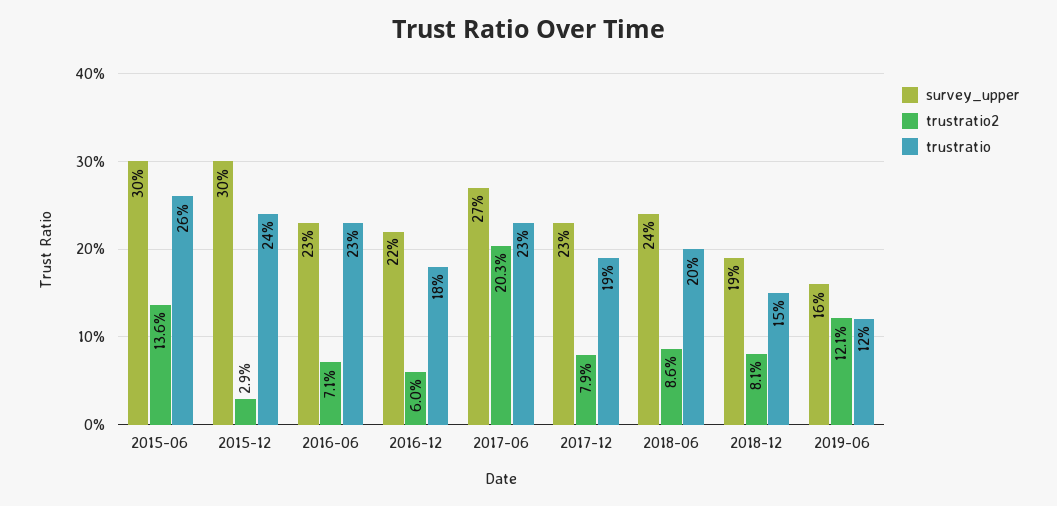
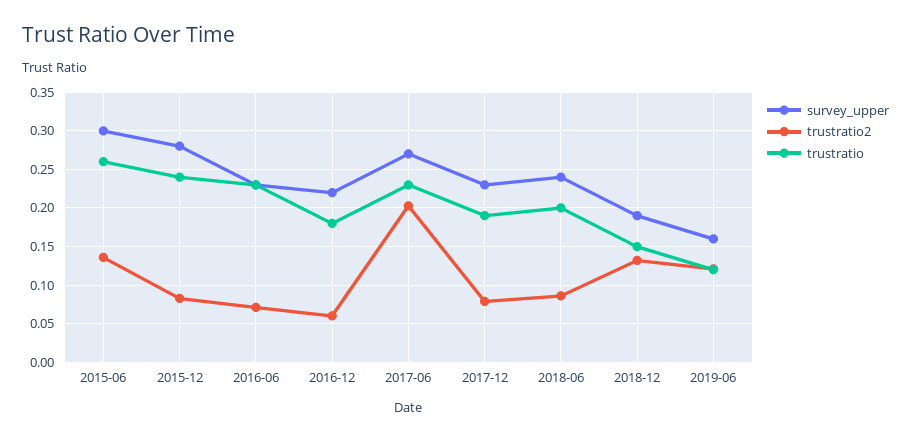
  {
    "survey_upper": {
      "2015-06": 0.3,
-     "2015-12": 0.3,
+     "2015-12": 0.28,
      "2016-06": 0.23,
      "2016-12": 0.22,
      "2017-06": 0.27,
      "2017-12": 0.23,
      "2018-06": 0.24,
      "2018-12": 0.19,
      "2019-06": 0.16
    },
    "trustratio2": {
      "2015-06": 0.136,
-     "2015-12": 0.029,
+     "2015-12": 0.08,
      "2016-06": 0.071,
      "2016-12": 0.06,
      "2017-06": 0.203,
      "2017-12": 0.079,
      "2018-06": 0.086,
-     "2018-12": 0.081,
+     "2018-12": 0.13,
      "2019-06": 0.121
    },
    "trustratio": {
      "2015-06": 0.26,
      "2015-12": 0.24,
      "2016-06": 0.23,
      "2016-12": 0.18,
      "2017-06": 0.23,
      "2017-12": 0.19,
      "2018-06": 0.2,
      "2018-12": 0.15,
      "2019-06": 0.12
    }
  }

